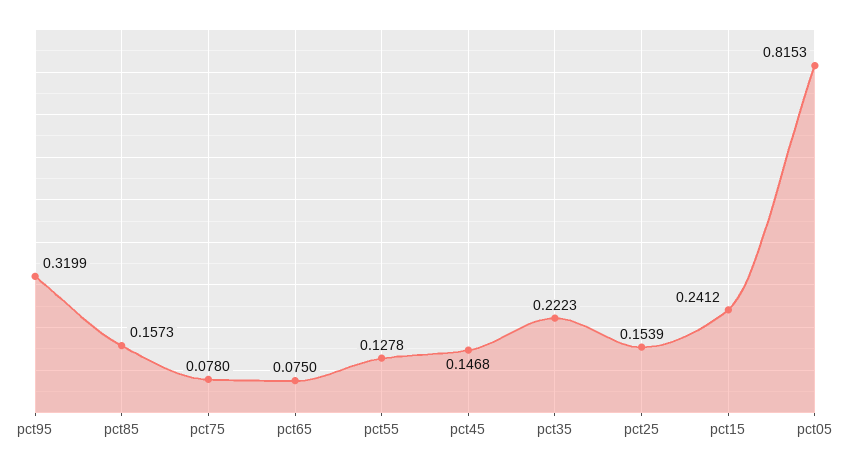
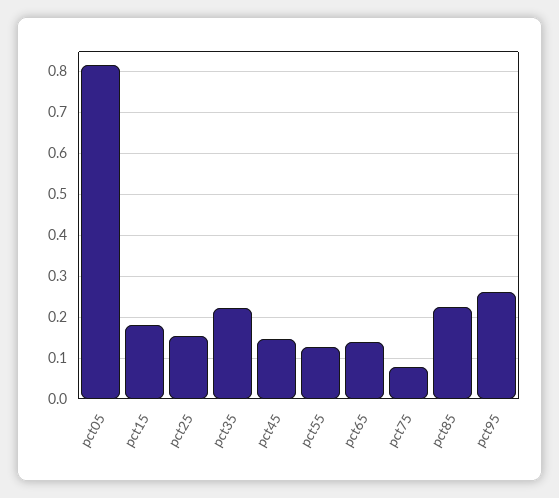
  {
-   "pct95": 0.3199,
+   "pct95": 0.26,
-   "pct85": 0.1573,
+   "pct85": 0.22,
    "pct75": 0.078,
-   "pct65": 0.075,
+   "pct65": 0.14,
    "pct55": 0.1278,
    "pct45": 0.1468,
    "pct35": 0.2223,
    "pct25": 0.1539,
-   "pct15": 0.2412,
+   "pct15": 0.18,
    "pct05": 0.8153
  }

